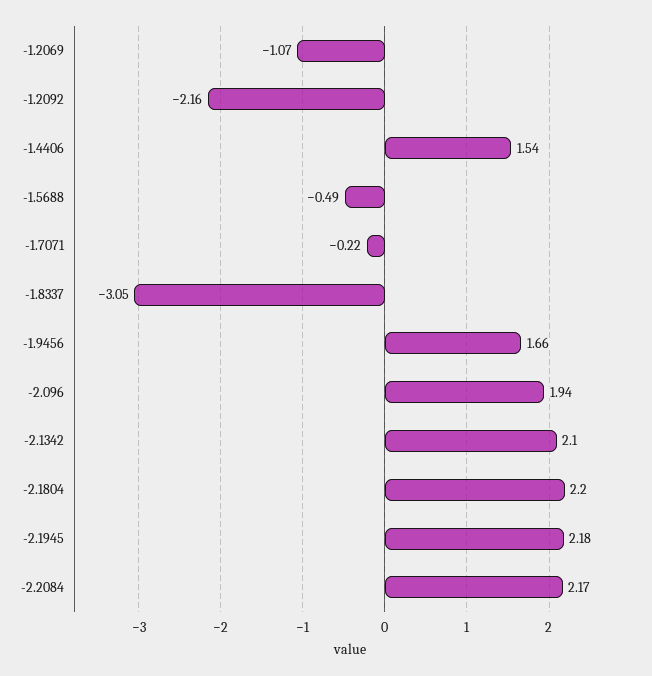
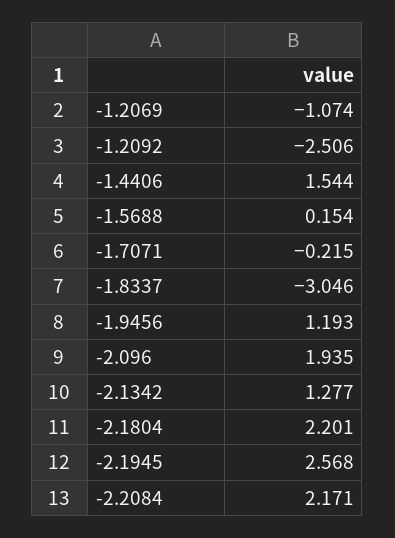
  {
    "-1.2069": -1.074,
-   "-1.2092": -2.16,
+   "-1.2092": -2.506,
    "-1.4406": 1.544,
-   "-1.5688": -0.49,
+   "-1.5688": 0.154,
    "-1.7071": -0.215,
    "-1.8337": -3.046,
-   "-1.9456": 1.66,
+   "-1.9456": 1.193,
    "-2.096": 1.935,
-   "-2.1342": 2.1,
+   "-2.1342": 1.277,
    "-2.1804": 2.201,
-   "-2.1945": 2.18,
+   "-2.1945": 2.568,
    "-2.2084": 2.171
  }

